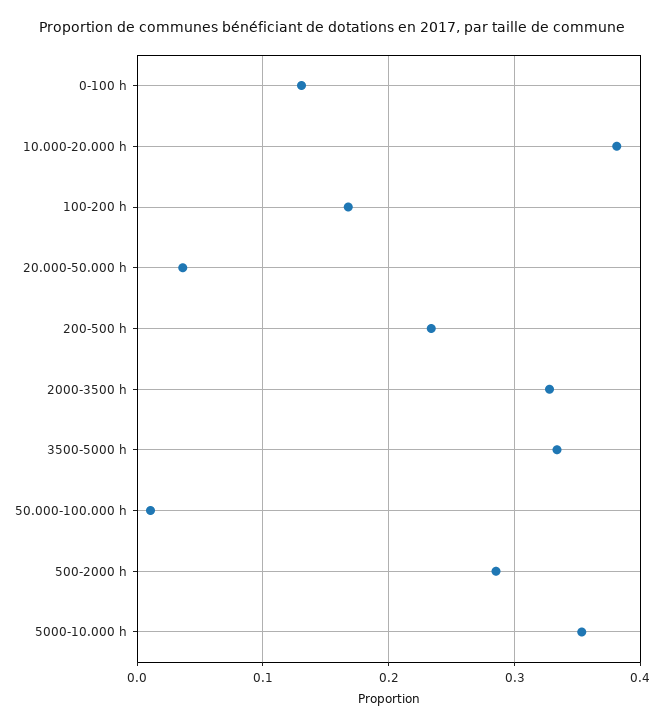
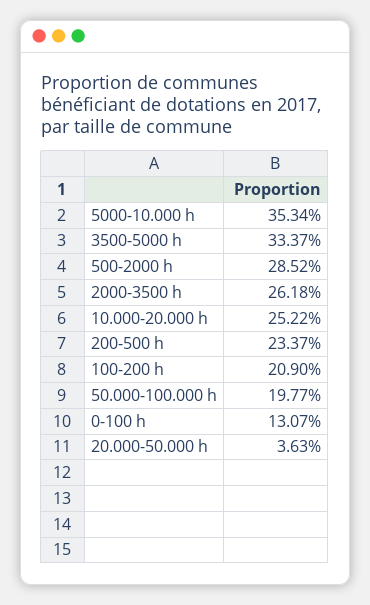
  {
    "0-100 h": 0.1307,
-   "10.000-20.000 h": 0.38,
+   "10.000-20.000 h": 0.2522,
-   "100-200 h": 0.17,
+   "100-200 h": 0.209,
    "20.000-50.000 h": 0.0363,
    "200-500 h": 0.2337,
-   "2000-3500 h": 0.33,
+   "2000-3500 h": 0.2618,
    "3500-5000 h": 0.3337,
-   "50.000-100.000 h": 0.01,
+   "50.000-100.000 h": 0.1977,
    "500-2000 h": 0.2852,
    "5000-10.000 h": 0.3534
  }

